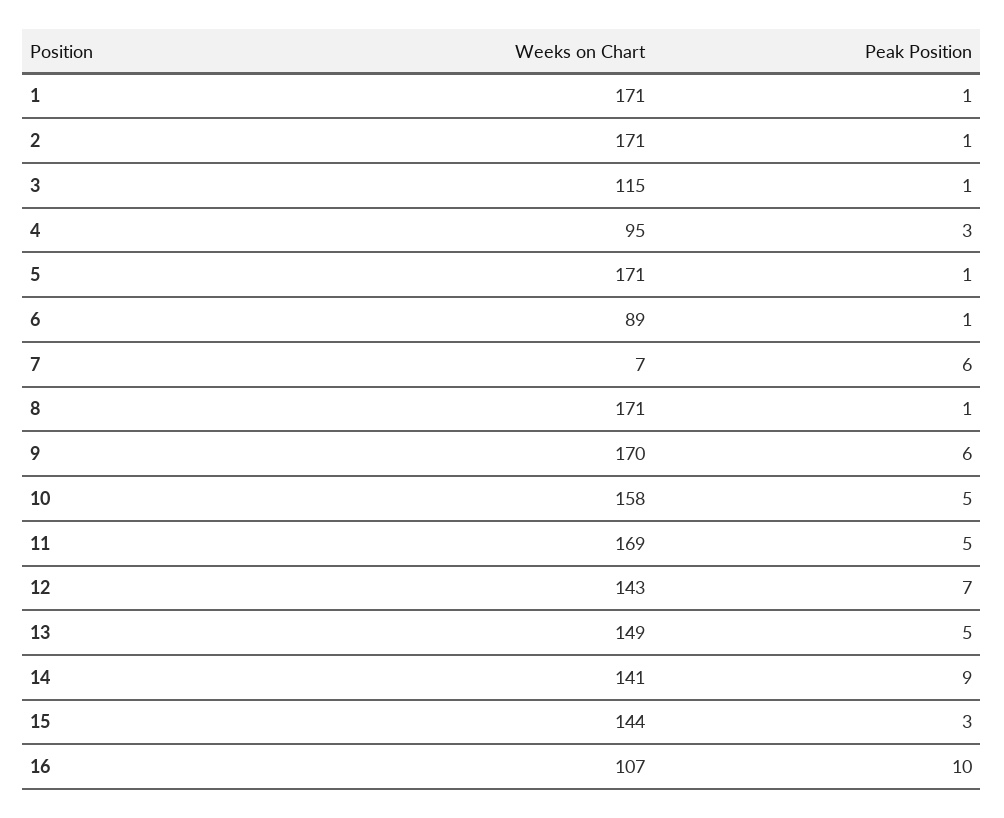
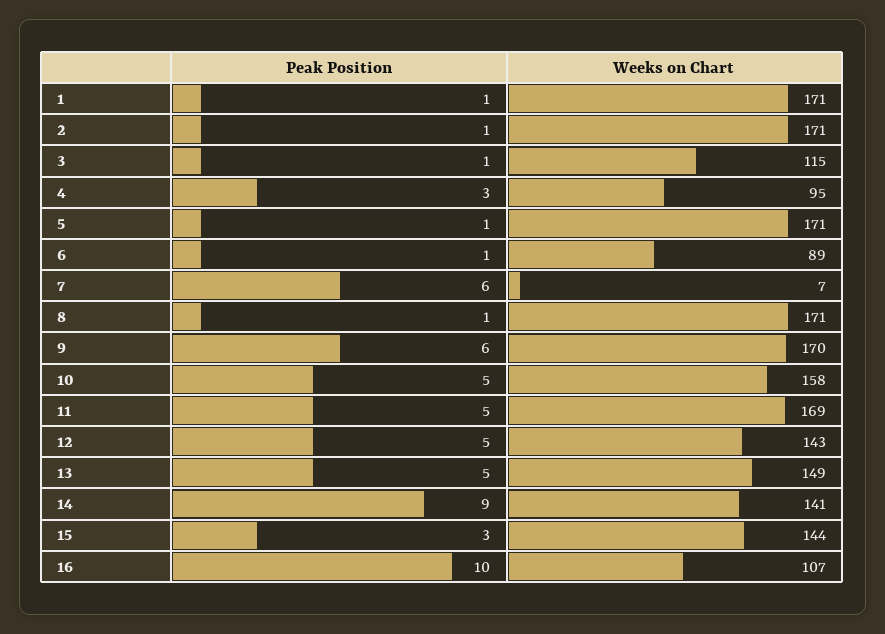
  {
    "Weeks on Chart": {
      "1": 171,
      "2": 171,
      "3": 115,
      "4": 95,
      "5": 171,
      "6": 89,
      "7": 7,
      "8": 171,
      "9": 170,
      "10": 158,
      "11": 169,
      "12": 143,
      "13": 149,
      "14": 141,
      "15": 144,
      "16": 107
    },
    "Peak Position": {
      "1": 1,
      "2": 1,
      "3": 1,
      "4": 3,
      "5": 1,
      "6": 1,
      "7": 6,
      "8": 1,
      "9": 6,
      "10": 5,
      "11": 5,
-     "12": 7,
+     "12": 5,
      "13": 5,
      "14": 9,
      "15": 3,
      "16": 10
    }
  }

